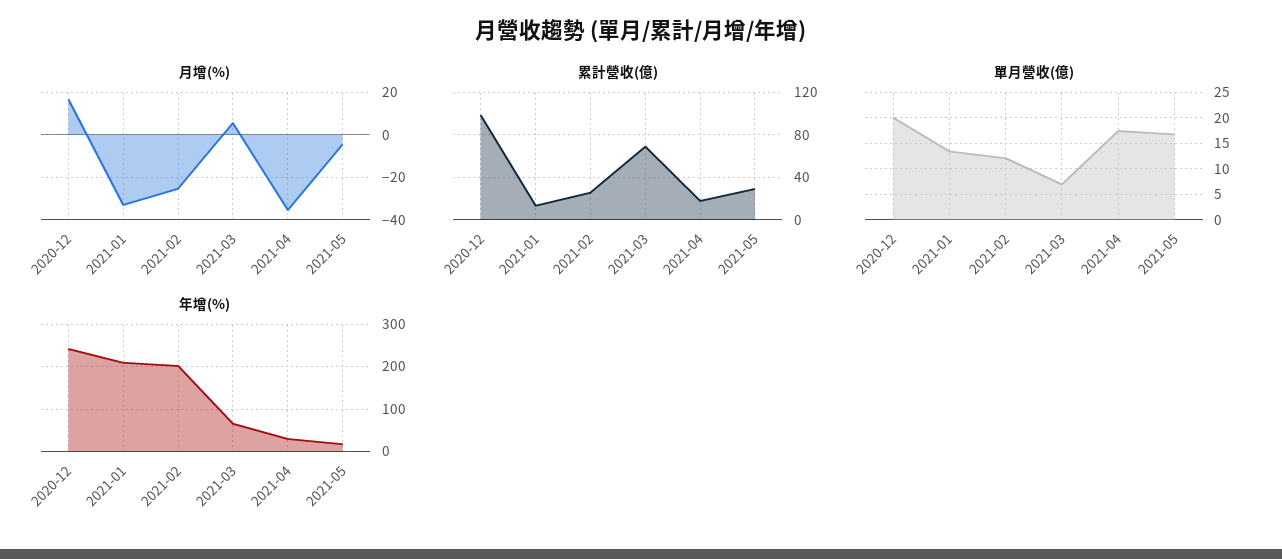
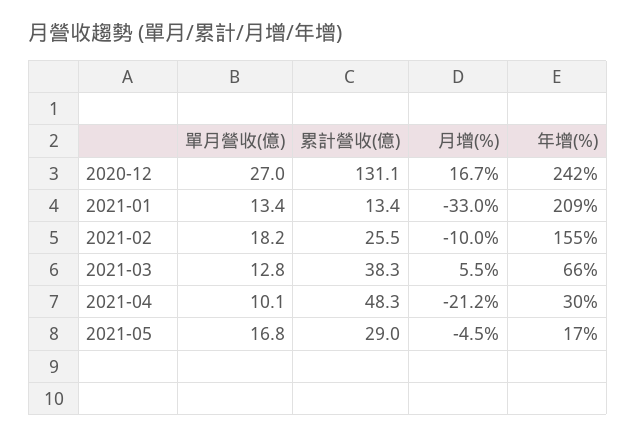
  {
    "月增(%)": {
      "2020-12": 16.7,
      "2021-01": -33,
-     "2021-02": -25,
+     "2021-02": -10,
      "2021-03": 5.5,
-     "2021-04": -35,
+     "2021-04": -21.2,
      "2021-05": -4.5
    },
    "累計營收(億)": {
-     "2020-12": 100,
+     "2020-12": 131.1,
      "2021-01": 13.4,
      "2021-02": 25.5,
-     "2021-03": 70,
+     "2021-03": 38.3,
-     "2021-04": 20,
+     "2021-04": 48.3,
      "2021-05": 29
    },
    "單月營收(億)": {
-     "2020-12": 20,
+     "2020-12": 27,
      "2021-01": 13.4,
-     "2021-02": 12.5,
+     "2021-02": 18.2,
-     "2021-03": 7.5,
+     "2021-03": 12.8,
-     "2021-04": 17.5,
+     "2021-04": 10.1,
      "2021-05": 16.8
    },
    "年增(%)": {
      "2020-12": 242,
      "2021-01": 209,
-     "2021-02": 200,
+     "2021-02": 155,
      "2021-03": 66,
      "2021-04": 30,
      "2021-05": 17
    }
  }

